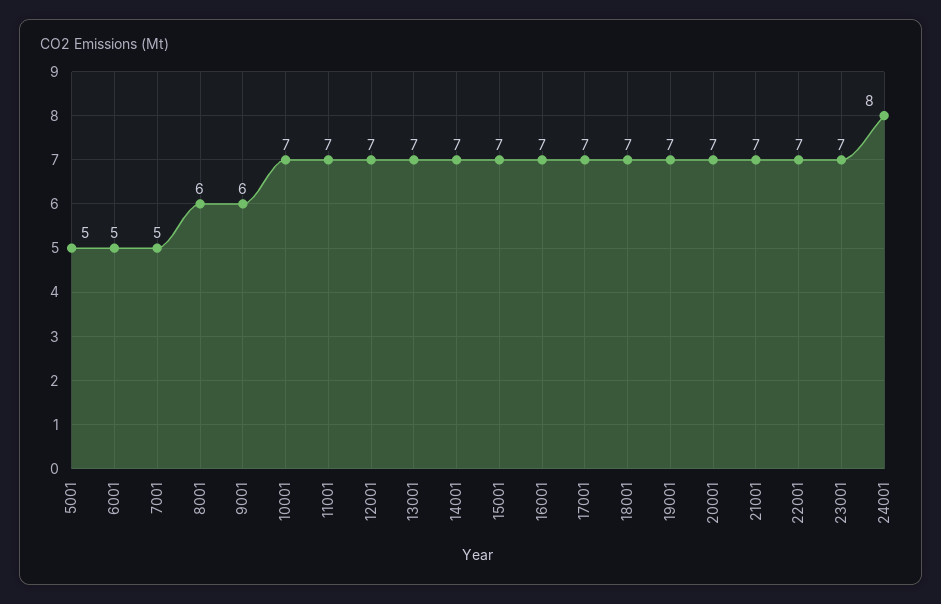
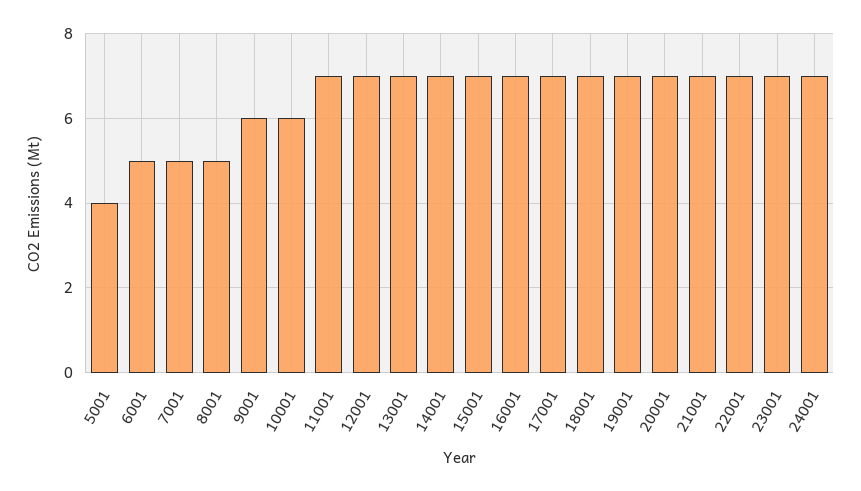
  {
-   "5001": 5,
+   "5001": 4,
    "6001": 5,
    "7001": 5,
-   "8001": 6,
+   "8001": 5,
    "9001": 6,
-   "10001": 7,
+   "10001": 6,
    "11001": 7,
    "12001": 7,
    "13001": 7,
    "14001": 7,
    "15001": 7,
    "16001": 7,
    "17001": 7,
    "18001": 7,
    "19001": 7,
    "20001": 7,
    "21001": 7,
    "22001": 7,
    "23001": 7,
-   "24001": 8
+   "24001": 7
  }

